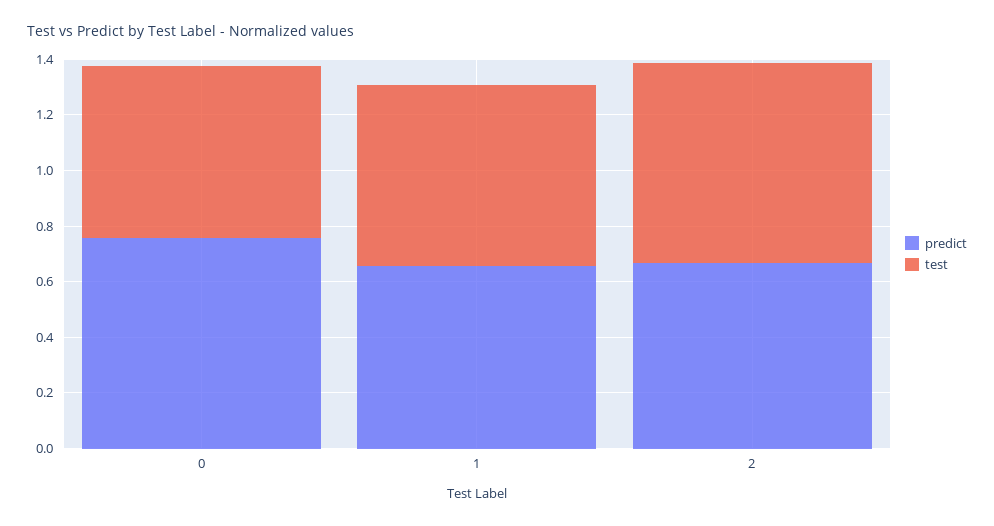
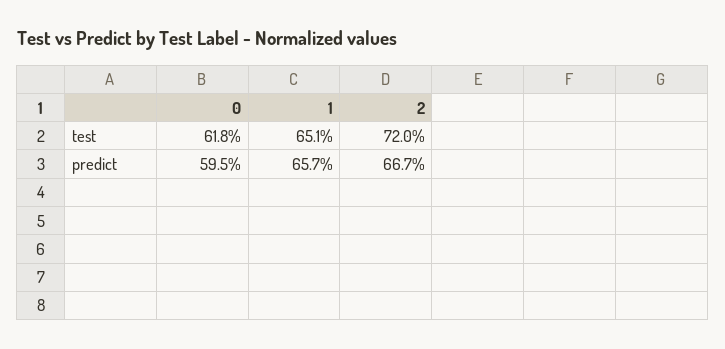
  {
    "predict": {
-     "0": 0.75,
+     "0": 0.595,
      "1": 0.657,
      "2": 0.667
    },
    "test": {
      "0": 0.618,
      "1": 0.651,
      "2": 0.72
    }
  }

